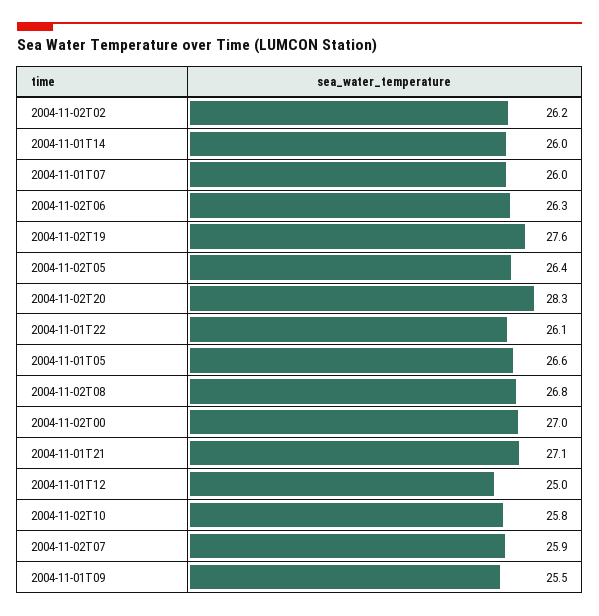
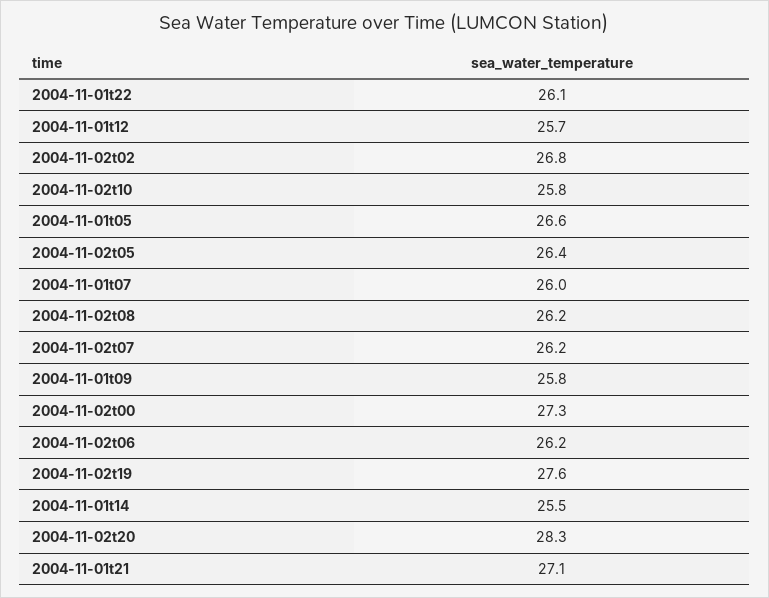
  {
-   "2004-11-02T02": 26.2,
+   "2004-11-02T02": 26.8,
-   "2004-11-01T14": 26,
+   "2004-11-01T14": 25.5,
    "2004-11-01T07": 26,
-   "2004-11-02T06": 26.3,
+   "2004-11-02T06": 26.2,
    "2004-11-02T19": 27.6,
    "2004-11-02T05": 26.4,
    "2004-11-02T20": 28.3,
    "2004-11-01T22": 26.1,
    "2004-11-01T05": 26.6,
-   "2004-11-02T08": 26.8,
+   "2004-11-02T08": 26.2,
-   "2004-11-02T00": 27,
+   "2004-11-02T00": 27.3,
    "2004-11-01T21": 27.1,
-   "2004-11-01T12": 25,
+   "2004-11-01T12": 25.7,
    "2004-11-02T10": 25.8,
-   "2004-11-02T07": 25.9,
+   "2004-11-02T07": 26.2,
-   "2004-11-01T09": 25.5
+   "2004-11-01T09": 25.8
  }

